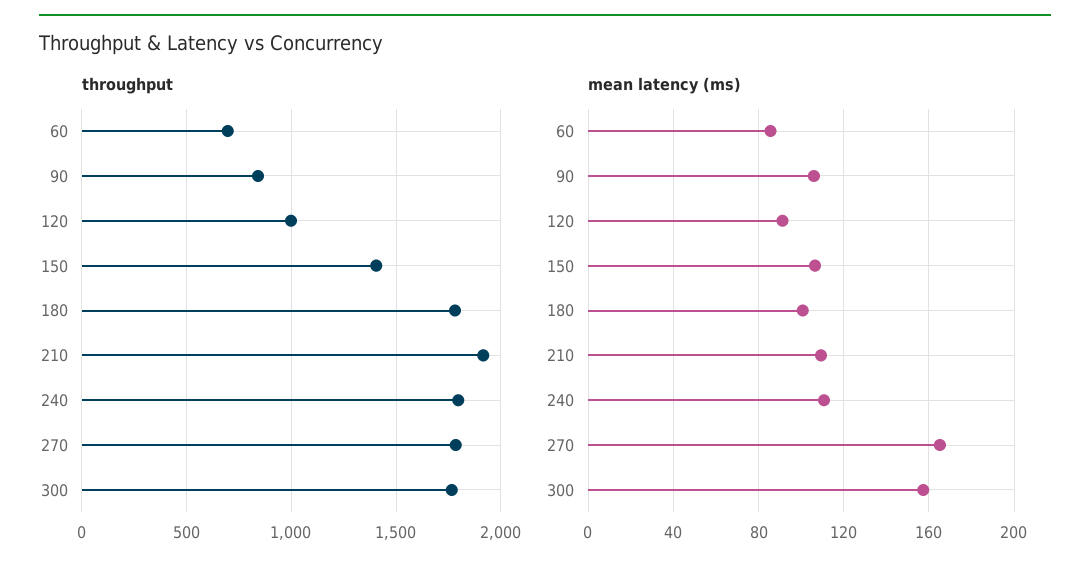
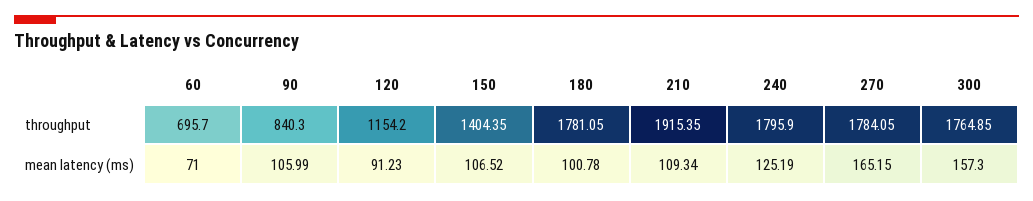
  {
    "throughput": {
      "60": 695.7,
      "90": 840.3,
-     "120": 1000,
+     "120": 1154.2,
      "150": 1404.35,
      "180": 1781.05,
      "210": 1915.35,
      "240": 1795.9,
      "270": 1784.05,
      "300": 1764.85
    },
    "mean latency (ms)": {
-     "60": 85,
+     "60": 71,
      "90": 105.99,
      "120": 91.23,
      "150": 106.52,
      "180": 100.78,
      "210": 109.34,
-     "240": 110,
+     "240": 125.19,
      "270": 165.15,
      "300": 157.3
    }
  }

